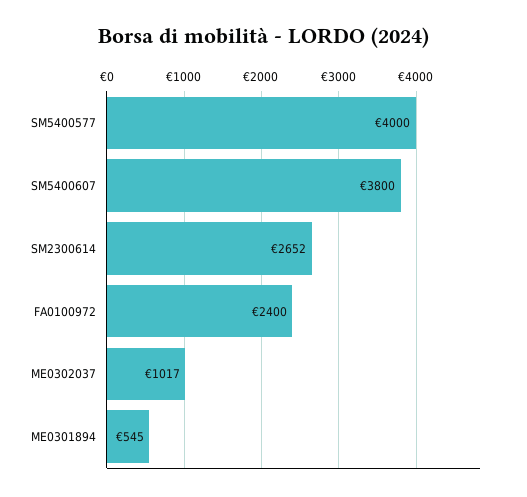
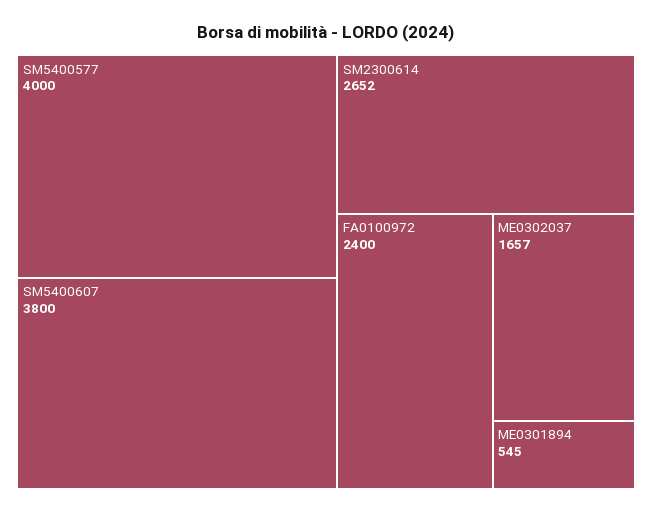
  {
    "SM5400577": 4000,
    "SM5400607": 3800,
    "SM2300614": 2652,
    "FA0100972": 2400,
-   "ME0302037": 1017,
+   "ME0302037": 1657,
    "ME0301894": 545
  }

